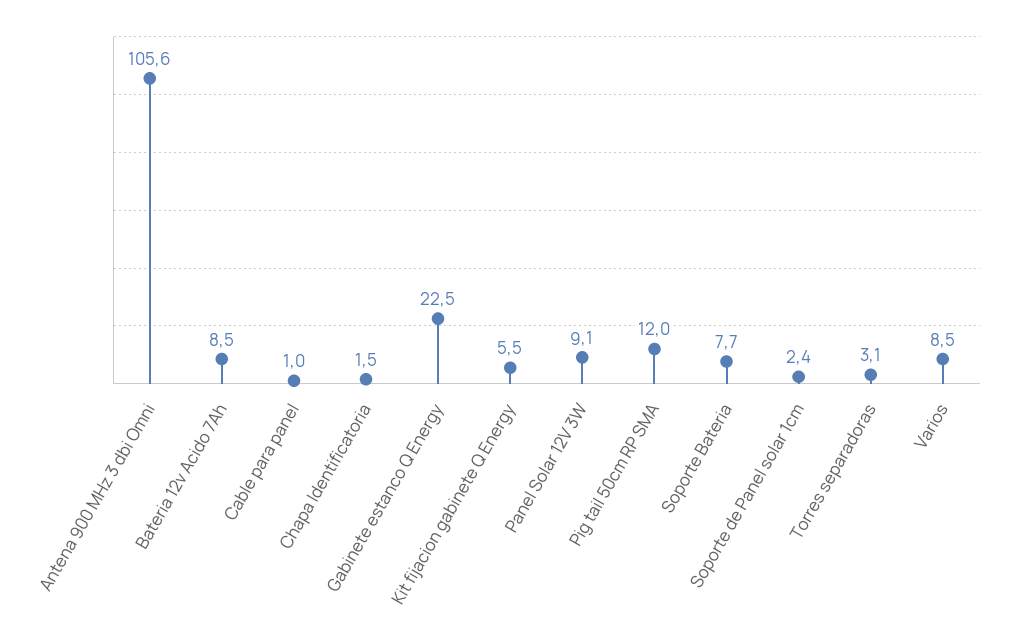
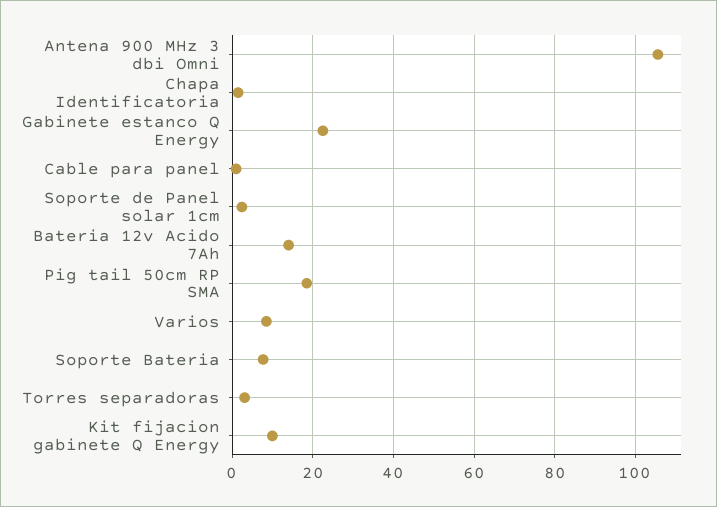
  {
    "Antena 900 MHz 3 dbi Omni": 105.6,
-   "Bateria 12v Acido 7Ah": 8.5,
+   "Bateria 12v Acido 7Ah": 14,
    "Cable para panel": 1,
    "Chapa Identificatoria": 1.5,
    "Gabinete estanco Q Energy": 22.5,
-   "Kit fijacion gabinete Q Energy": 5.5,
+   "Kit fijacion gabinete Q Energy": 10,
-   "Panel Solar 12V 3W": 9.1,
-   "Pig tail 50cm RP SMA": 12,
+   "Pig tail 50cm RP SMA": 18,
    "Soporte Bateria": 7.7,
    "Soporte de Panel solar 1cm": 2.4,
    "Torres separadoras": 3.1,
    "Varios": 8.5
  }

